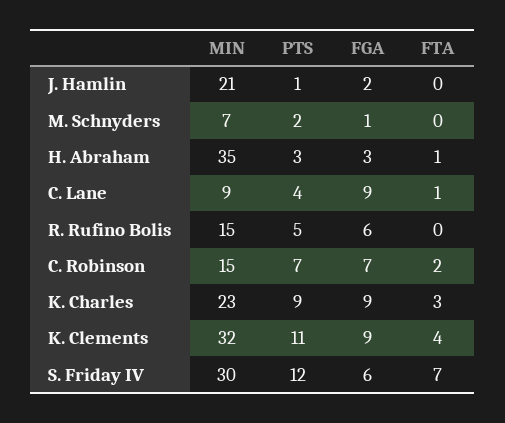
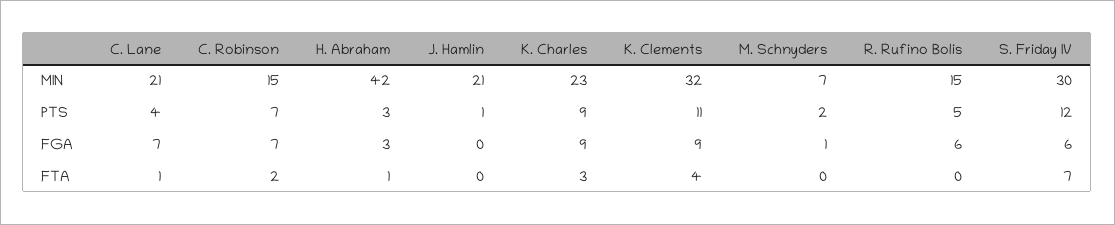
  {
    "MIN": {
      "J. Hamlin": 21,
      "M. Schnyders": 7,
-     "H. Abraham": 35,
+     "H. Abraham": 42,
-     "C. Lane": 9,
+     "C. Lane": 21,
      "R. Rufino Bolis": 15,
      "C. Robinson": 15,
      "K. Charles": 23,
      "K. Clements": 32,
      "S. Friday IV": 30
    },
    "PTS": {
      "J. Hamlin": 1,
      "M. Schnyders": 2,
      "H. Abraham": 3,
      "C. Lane": 4,
      "R. Rufino Bolis": 5,
      "C. Robinson": 7,
      "K. Charles": 9,
      "K. Clements": 11,
      "S. Friday IV": 12
    },
    "FGA": {
-     "J. Hamlin": 2,
+     "J. Hamlin": 0,
      "M. Schnyders": 1,
      "H. Abraham": 3,
-     "C. Lane": 9,
+     "C. Lane": 7,
      "R. Rufino Bolis": 6,
      "C. Robinson": 7,
      "K. Charles": 9,
      "K. Clements": 9,
      "S. Friday IV": 6
    },
    "FTA": {
      "J. Hamlin": 0,
      "M. Schnyders": 0,
      "H. Abraham": 1,
      "C. Lane": 1,
      "R. Rufino Bolis": 0,
      "C. Robinson": 2,
      "K. Charles": 3,
      "K. Clements": 4,
      "S. Friday IV": 7
    }
  }

